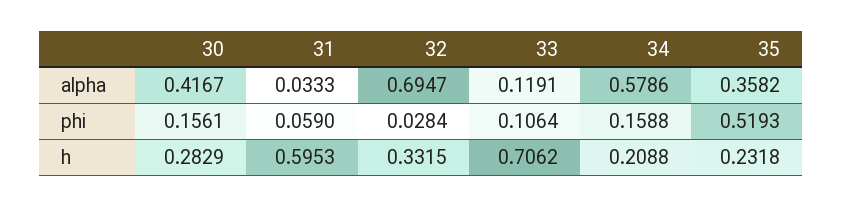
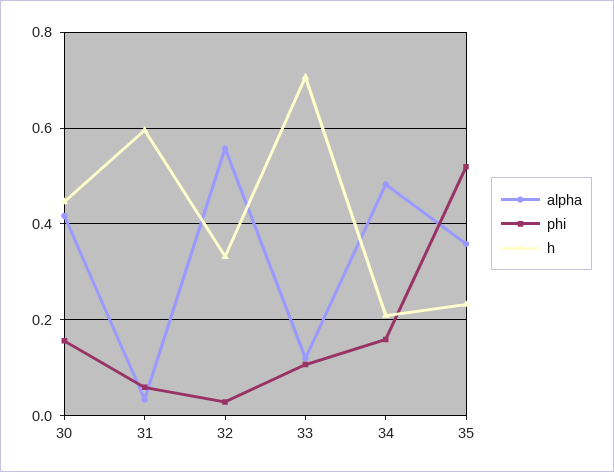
  {
    "alpha": {
      "30": 0.4167,
      "31": 0.0333,
-     "32": 0.6947,
+     "32": 0.56,
      "33": 0.1191,
-     "34": 0.5786,
+     "34": 0.48,
      "35": 0.3582
    },
    "phi": {
      "30": 0.1561,
      "31": 0.059,
      "32": 0.0284,
      "33": 0.1064,
      "34": 0.1588,
      "35": 0.5193
    },
    "h": {
-     "30": 0.2829,
+     "30": 0.44,
      "31": 0.5953,
      "32": 0.3315,
      "33": 0.7062,
      "34": 0.2088,
      "35": 0.2318
    }
  }

